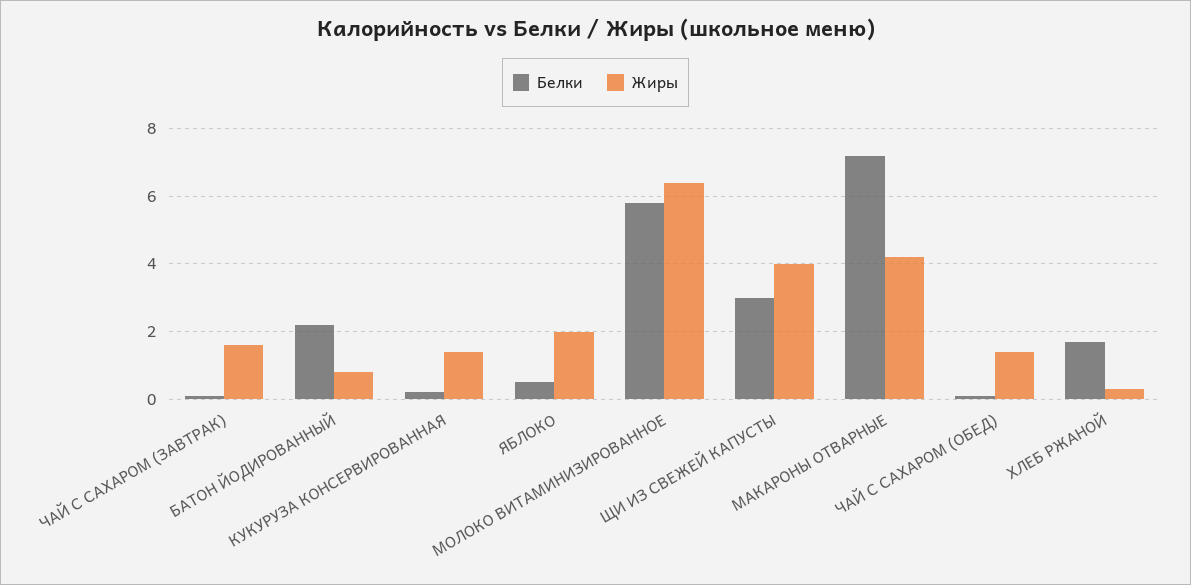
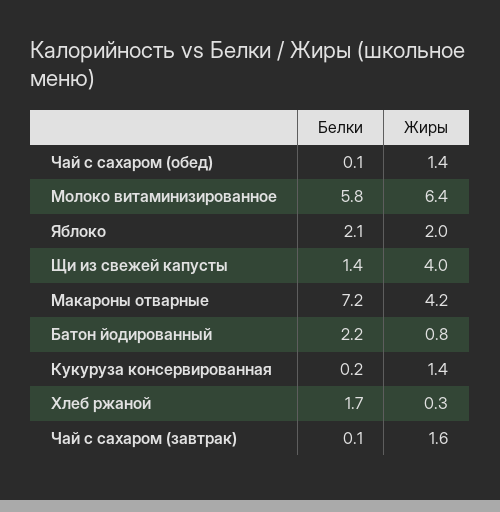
  {
    "Белки": {
      "ЧАЙ С САХАРОМ (ЗАВТРАК)": 0.1,
      "БАТОН ЙОДИРОВАННЫЙ": 2.2,
      "КУКУРУЗА КОНСЕРВИРОВАННАЯ": 0.2,
-     "ЯБЛОКО": 0.5,
+     "ЯБЛОКО": 2.1,
      "МОЛОКО ВИТАМИНИЗИРОВАННОЕ": 5.8,
-     "ЩИ ИЗ СВЕЖЕЙ КАПУСТЫ": 3,
+     "ЩИ ИЗ СВЕЖЕЙ КАПУСТЫ": 1.4,
      "МАКАРОНЫ ОТВАРНЫЕ": 7.2,
      "ЧАЙ С САХАРОМ (ОБЕД)": 0.1,
      "ХЛЕБ РЖАНОЙ": 1.7
    },
    "Жиры": {
      "ЧАЙ С САХАРОМ (ЗАВТРАК)": 1.6,
      "БАТОН ЙОДИРОВАННЫЙ": 0.8,
      "КУКУРУЗА КОНСЕРВИРОВАННАЯ": 1.4,
      "ЯБЛОКО": 2,
      "МОЛОКО ВИТАМИНИЗИРОВАННОЕ": 6.4,
      "ЩИ ИЗ СВЕЖЕЙ КАПУСТЫ": 4,
      "МАКАРОНЫ ОТВАРНЫЕ": 4.2,
      "ЧАЙ С САХАРОМ (ОБЕД)": 1.4,
      "ХЛЕБ РЖАНОЙ": 0.3
    }
  }

